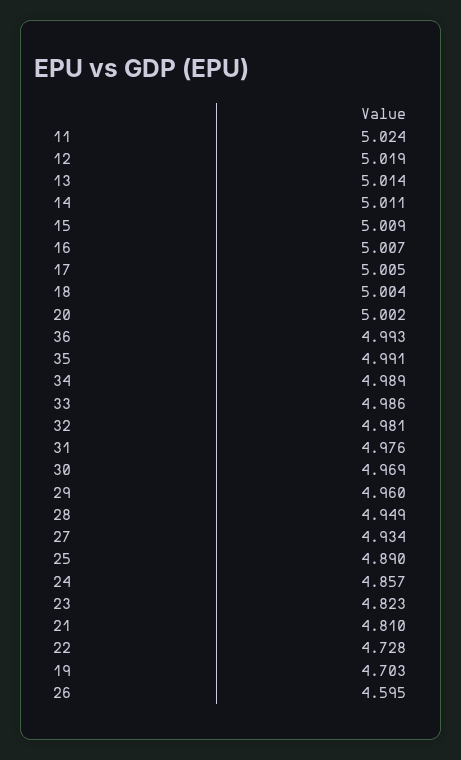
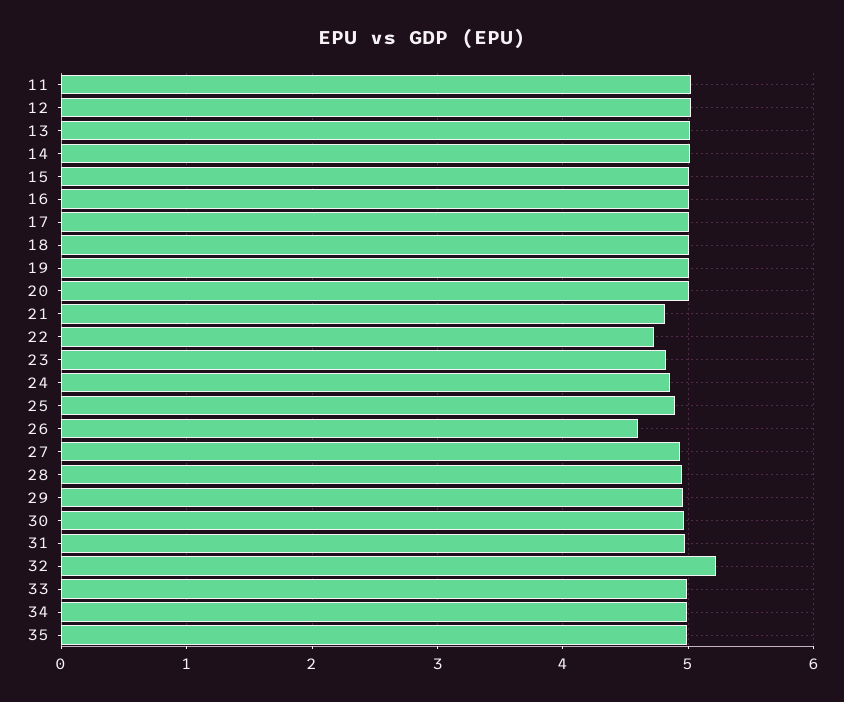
  {
    "11": 5.024,
    "12": 5.019,
    "13": 5.014,
    "14": 5.011,
    "15": 5.009,
    "16": 5.007,
    "17": 5.005,
    "18": 5.004,
    "20": 5.002,
-   "36": 4.993,
    "35": 4.991,
    "34": 4.989,
    "33": 4.986,
-   "32": 4.981,
+   "32": 5.2,
    "31": 4.976,
    "30": 4.969,
    "29": 4.96,
    "28": 4.949,
    "27": 4.934,
    "25": 4.89,
    "24": 4.857,
    "23": 4.823,
    "21": 4.81,
    "22": 4.728,
-   "19": 4.703,
+   "19": 5,
    "26": 4.595
  }

